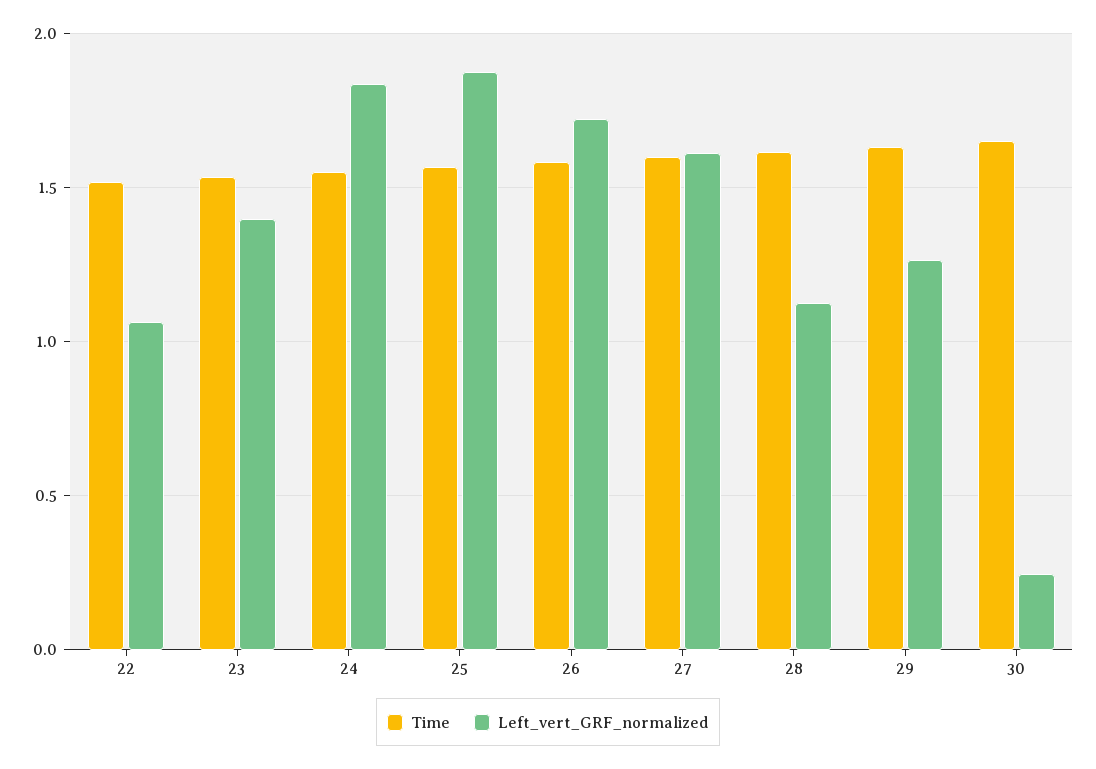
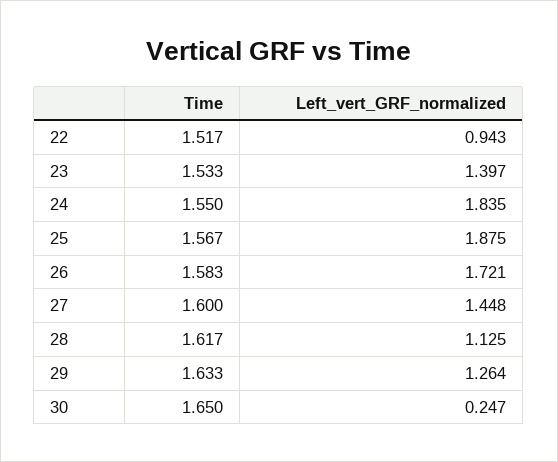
  {
    "Time": {
      "22": 1.517,
      "23": 1.533,
      "24": 1.55,
      "25": 1.567,
      "26": 1.583,
      "27": 1.6,
      "28": 1.617,
      "29": 1.633,
      "30": 1.65
    },
    "Left_vert_GRF_normalized": {
-     "22": 1.05,
+     "22": 0.943,
      "23": 1.397,
      "24": 1.835,
      "25": 1.875,
      "26": 1.721,
-     "27": 1.6,
+     "27": 1.448,
      "28": 1.125,
      "29": 1.264,
      "30": 0.247
    }
  }

